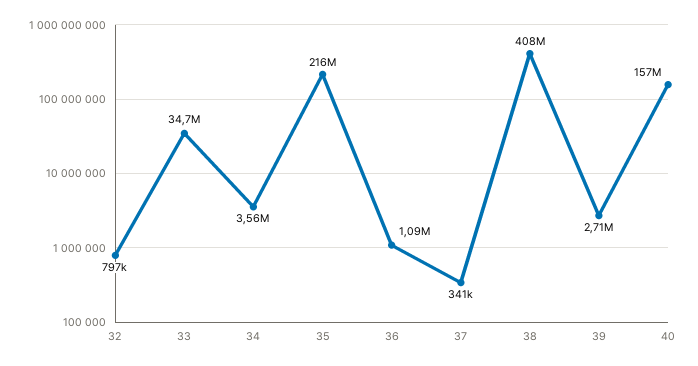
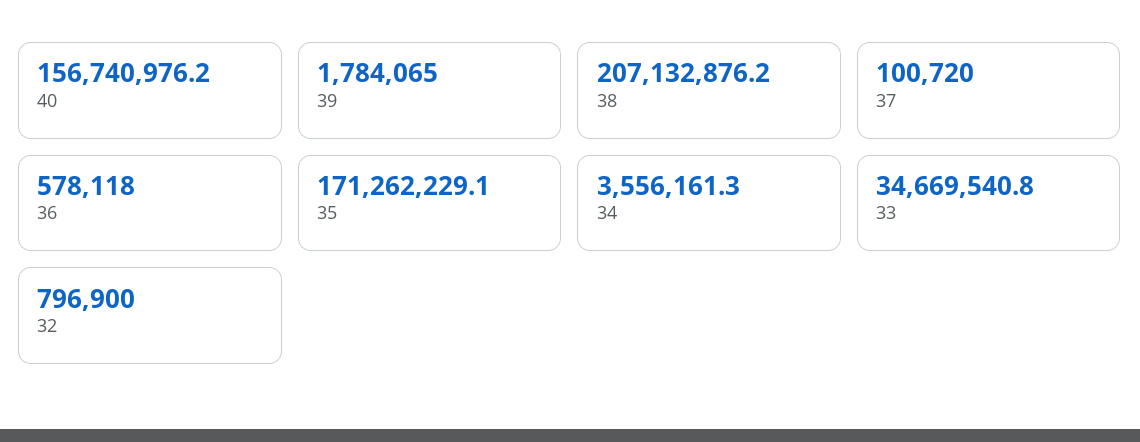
  {
    "32": 796900,
    "33": 34669540.8,
    "34": 3556161.3,
-   "35": 216000000,
+   "35": 171262229.1,
-   "36": 1090000,
+   "36": 578118,
-   "37": 341000,
+   "37": 100720,
-   "38": 408000000,
+   "38": 207132876.2,
-   "39": 2710000,
+   "39": 1784065,
    "40": 156740976.2
  }

